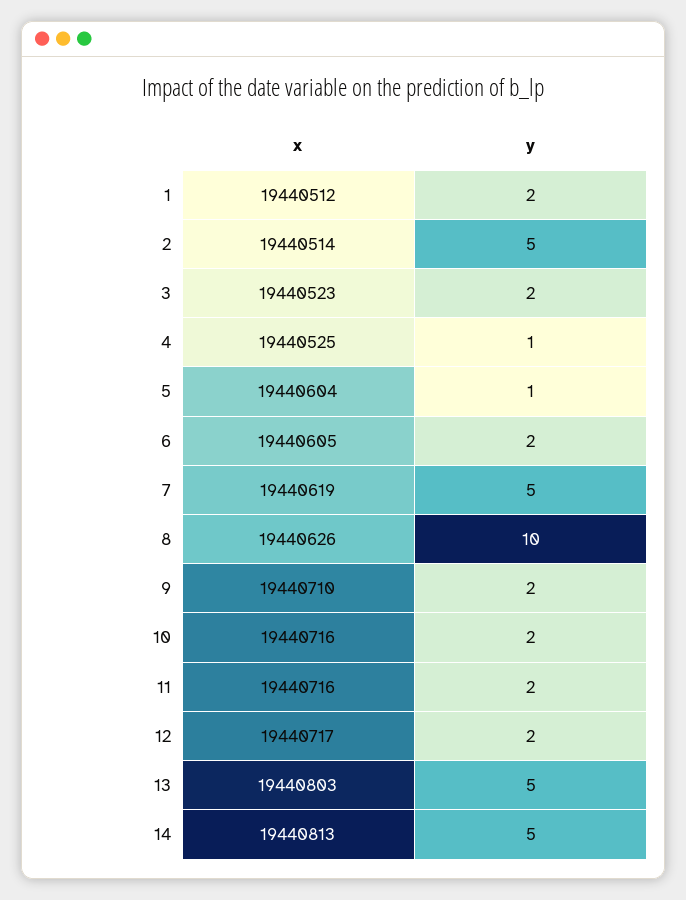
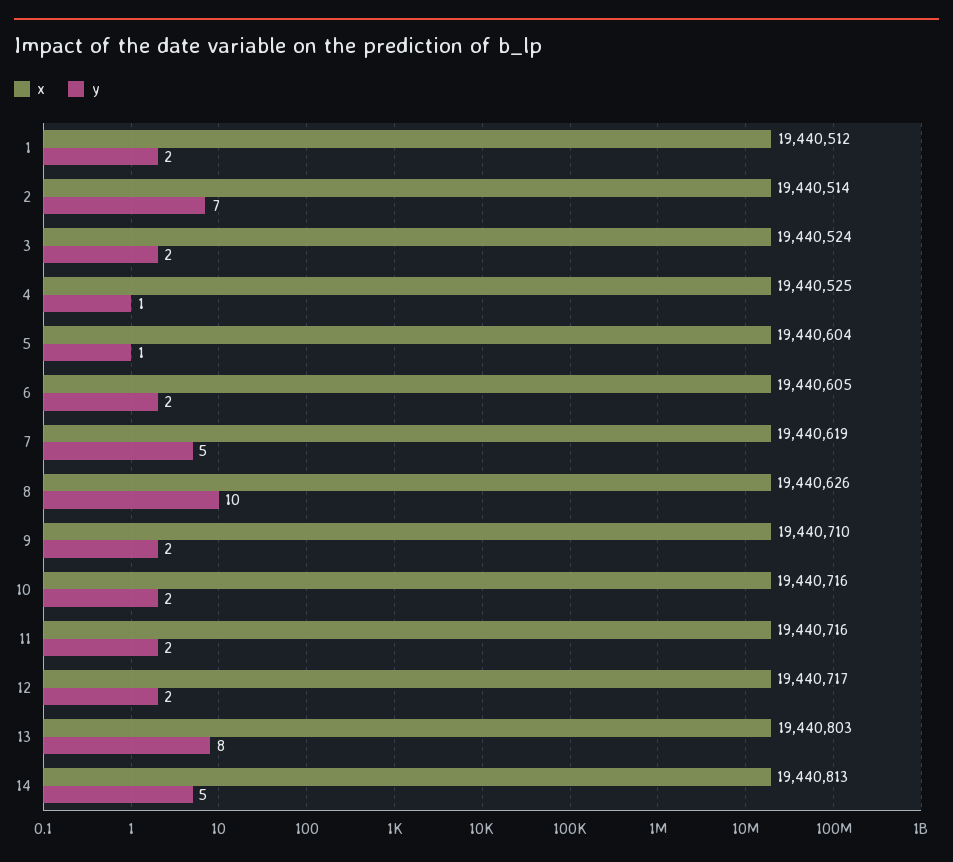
  {
    "x": {
      "1": 19440512,
      "2": 19440514,
-     "3": 19440523,
+     "3": 19440524,
      "4": 19440525,
      "5": 19440604,
      "6": 19440605,
      "7": 19440619,
      "8": 19440626,
      "9": 19440710,
      "10": 19440716,
      "11": 19440716,
      "12": 19440717,
      "13": 19440803,
      "14": 19440813
    },
    "y": {
      "1": 2,
-     "2": 5,
+     "2": 7,
      "3": 2,
      "4": 1,
      "5": 1,
      "6": 2,
      "7": 5,
      "8": 10,
      "9": 2,
      "10": 2,
      "11": 2,
      "12": 2,
-     "13": 5,
+     "13": 8,
      "14": 5
    }
  }

